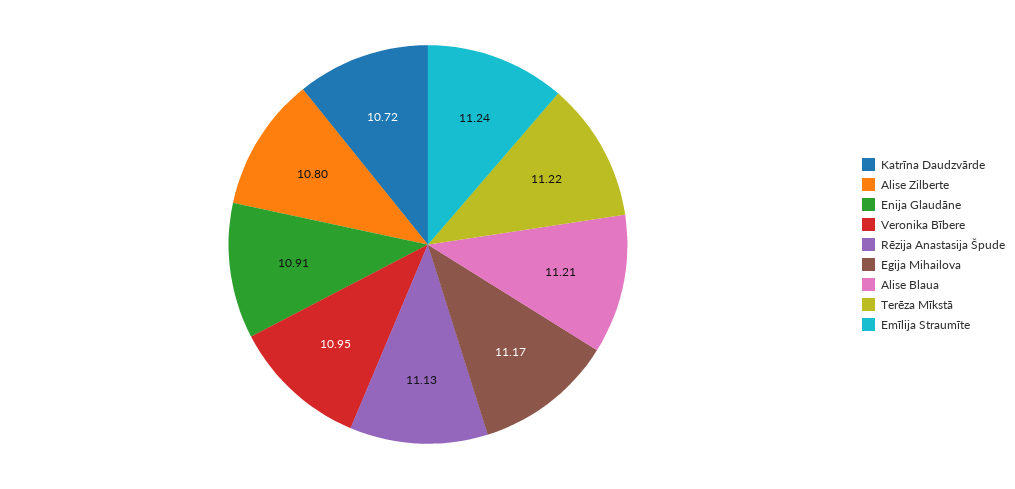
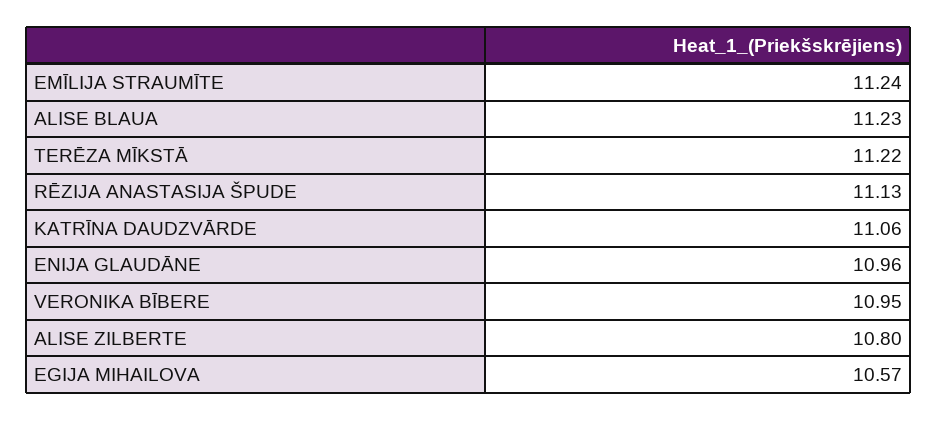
  {
-   "Katrīna Daudzvārde": 10.72,
+   "Katrīna Daudzvārde": 11.06,
    "Alise Zilberte": 10.8,
-   "Enija Glaudāne": 10.91,
+   "Enija Glaudāne": 10.96,
    "Veronika Bībere": 10.95,
    "Rēzija Anastasija Špude": 11.13,
-   "Egija Mihailova": 11.17,
+   "Egija Mihailova": 10.57,
-   "Alise Blaua": 11.21,
+   "Alise Blaua": 11.23,
    "Terēza Mīkstā": 11.22,
    "Emīlija Straumīte": 11.24
  }

